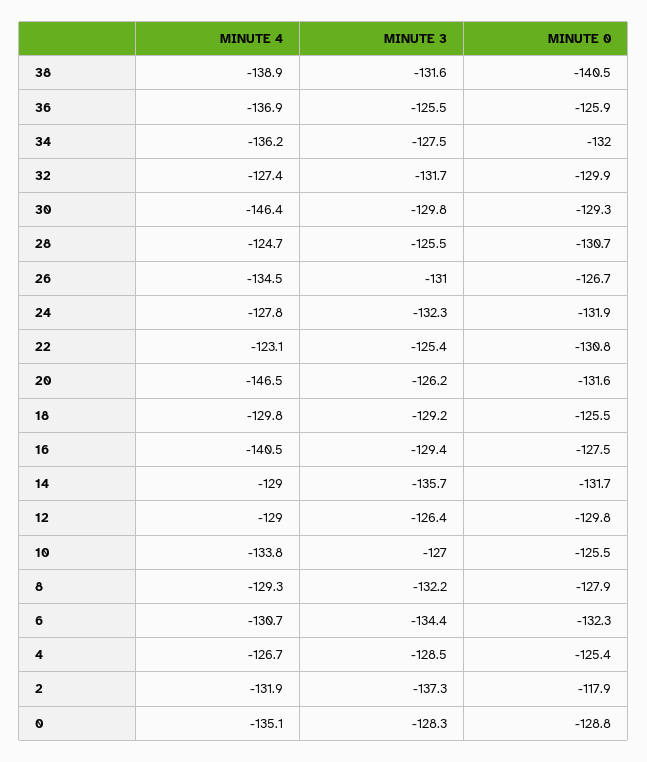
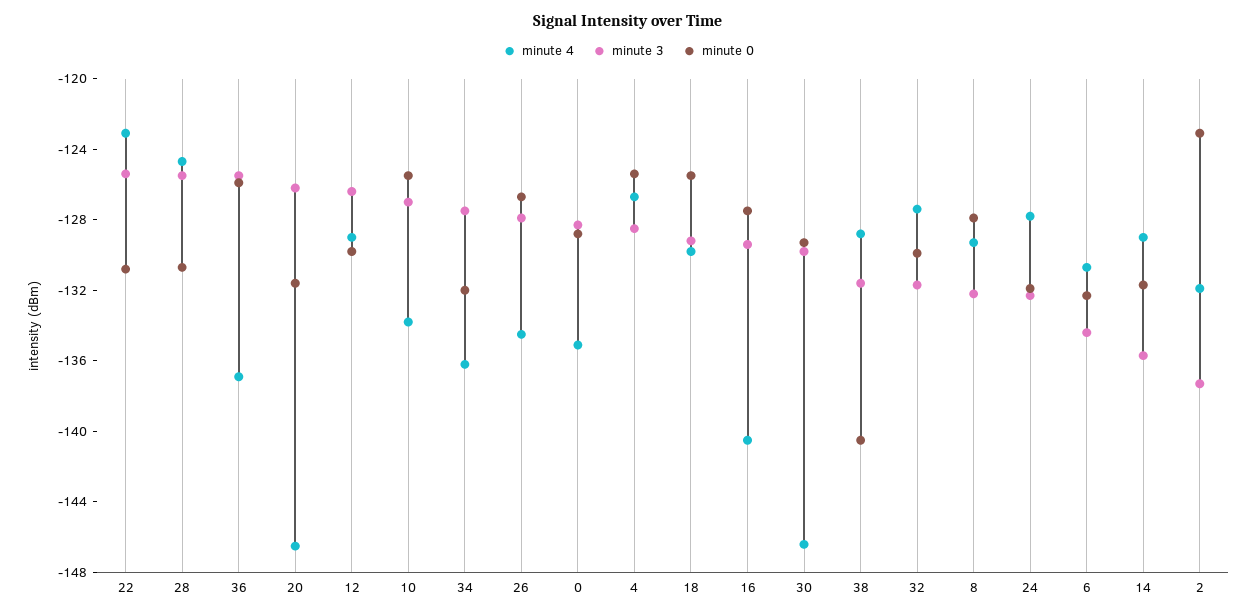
  {
    "MINUTE 4": {
-     "38": -138.9,
+     "38": -129,
      "36": -136.9,
      "34": -136.2,
      "32": -127.4,
      "30": -146.4,
      "28": -124.7,
      "26": -134.5,
      "24": -127.8,
      "22": -123.1,
      "20": -146.5,
      "18": -129.8,
      "16": -140.5,
      "14": -129,
      "12": -129,
      "10": -133.8,
      "8": -129.3,
      "6": -130.7,
      "4": -126.7,
      "2": -131.9,
      "0": -135.1
    },
    "MINUTE 3": {
      "38": -131.6,
      "36": -125.5,
      "34": -127.5,
      "32": -131.7,
      "30": -129.8,
      "28": -125.5,
-     "26": -131,
+     "26": -128,
      "24": -132.3,
      "22": -125.4,
      "20": -126.2,
      "18": -129.2,
      "16": -129.4,
      "14": -135.7,
      "12": -126.4,
      "10": -127,
      "8": -132.2,
      "6": -134.4,
      "4": -128.5,
      "2": -137.3,
      "0": -128.3
    },
    "MINUTE 0": {
      "38": -140.5,
      "36": -125.9,
      "34": -132,
      "32": -129.9,
      "30": -129.3,
      "28": -130.7,
      "26": -126.7,
      "24": -131.9,
      "22": -130.8,
      "20": -131.6,
      "18": -125.5,
      "16": -127.5,
      "14": -131.7,
      "12": -129.8,
      "10": -125.5,
      "8": -127.9,
      "6": -132.3,
      "4": -125.4,
-     "2": -117.9,
+     "2": -123,
      "0": -128.8
    }
  }

